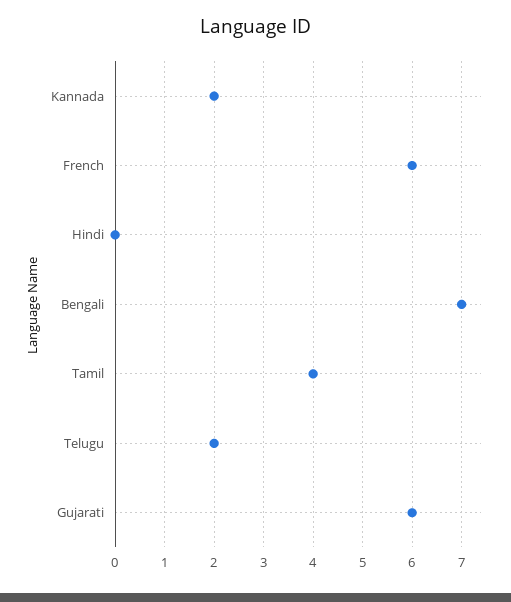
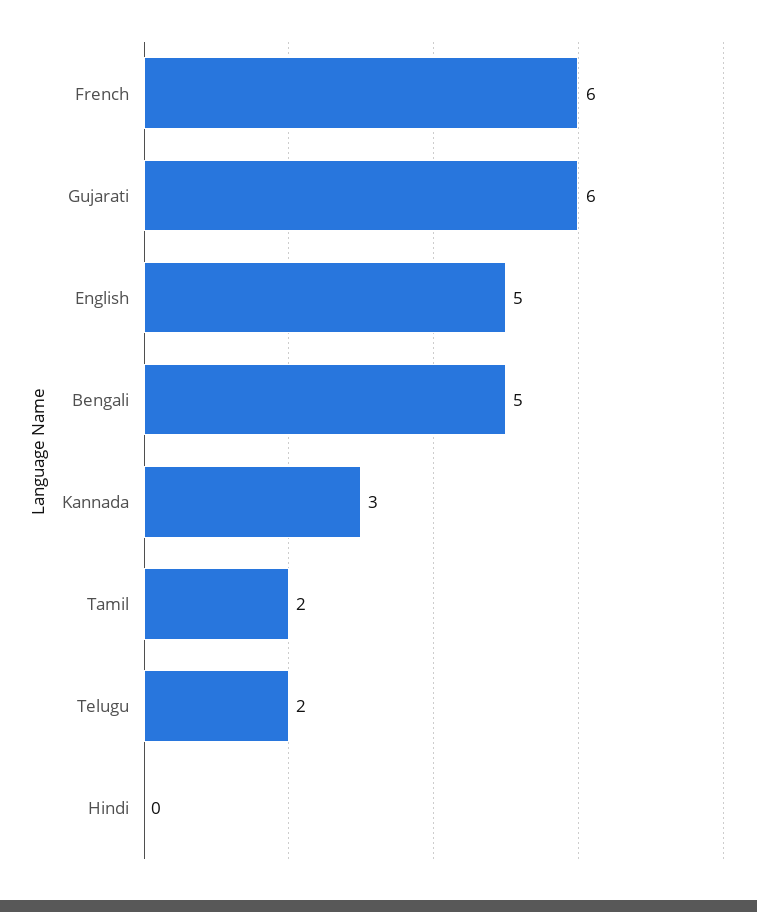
  {
-   "Kannada": 2,
+   "Kannada": 3,
    "French": 6,
    "Hindi": 0,
-   "Bengali": 7,
+   "Bengali": 5,
-   "Tamil": 4,
+   "Tamil": 2,
    "Telugu": 2,
-   "Gujarati": 6
+   "Gujarati": 6,
+   "English": 5
  }

